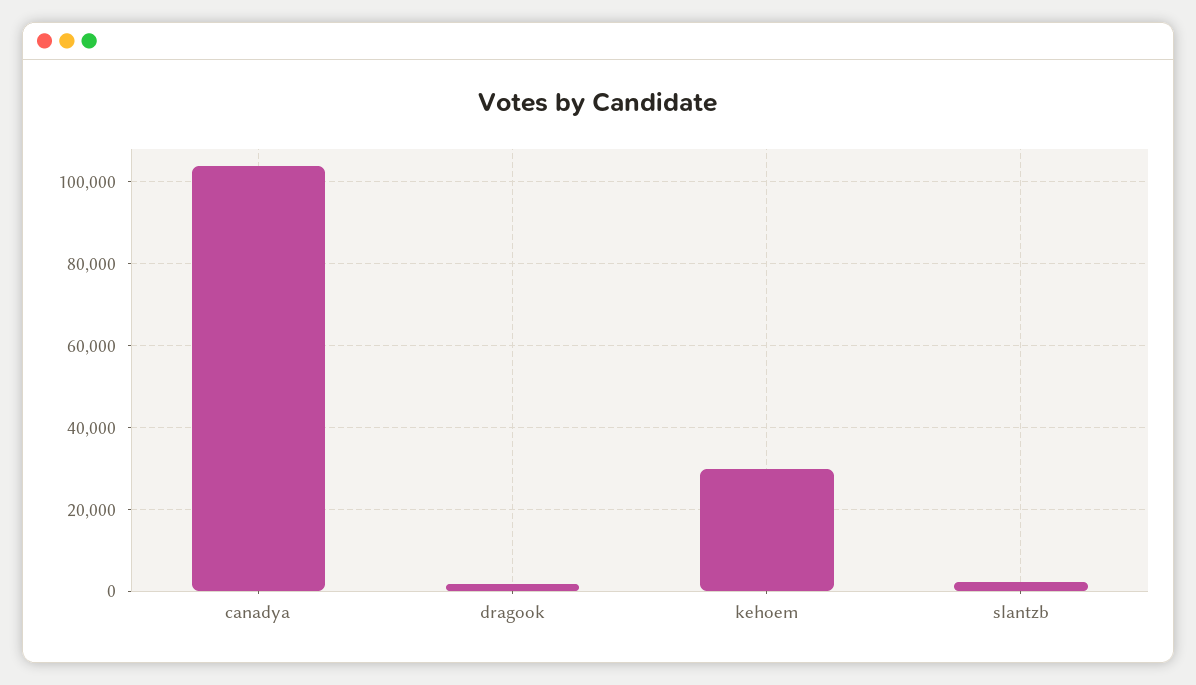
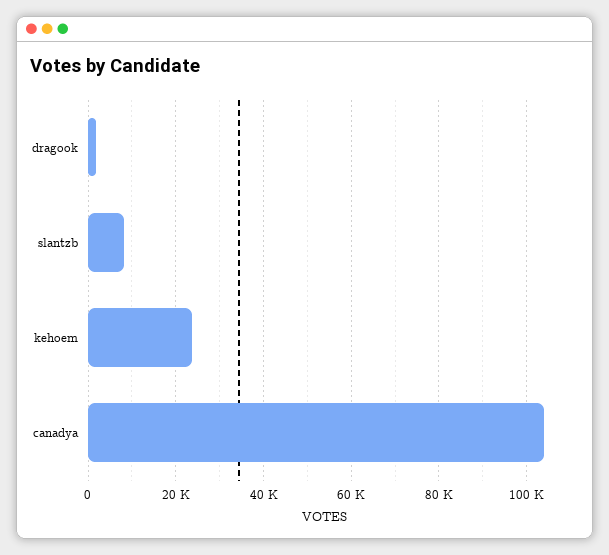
  {
    "canadya": 104000,
    "dragook": 2000,
-   "kehoem": 30000,
+   "kehoem": 24000,
-   "slantzb": 2000
+   "slantzb": 8000
  }

